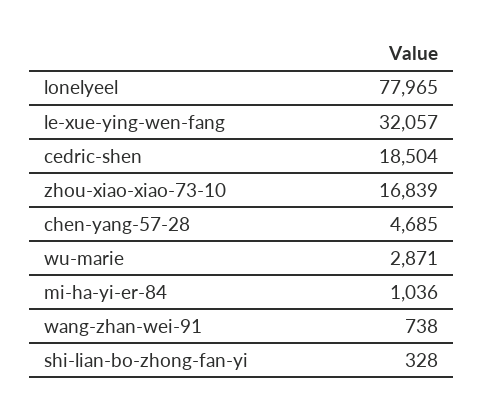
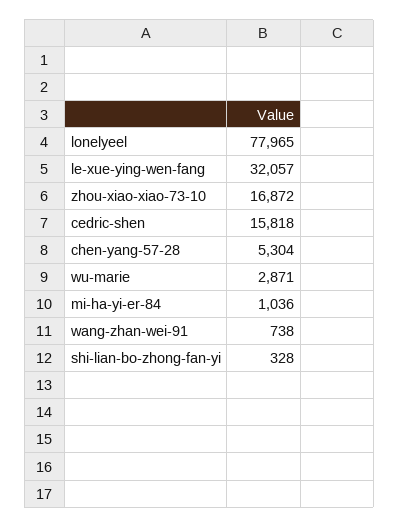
  {
    "lonelyeel": 77965,
    "le-xue-ying-wen-fang": 32057,
-   "cedric-shen": 18504,
+   "cedric-shen": 15818,
-   "zhou-xiao-xiao-73-10": 16839,
+   "zhou-xiao-xiao-73-10": 16872,
-   "chen-yang-57-28": 4685,
+   "chen-yang-57-28": 5304,
    "wu-marie": 2871,
    "mi-ha-yi-er-84": 1036,
    "wang-zhan-wei-91": 738,
    "shi-lian-bo-zhong-fan-yi": 328
  }

